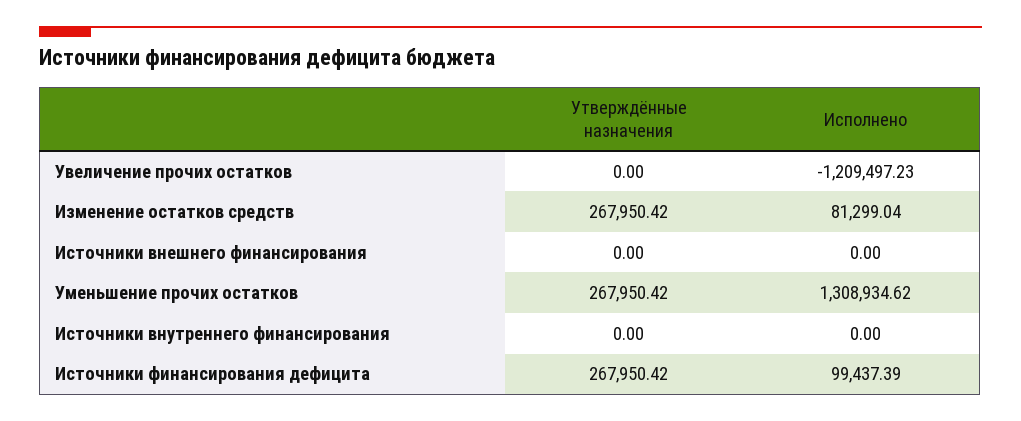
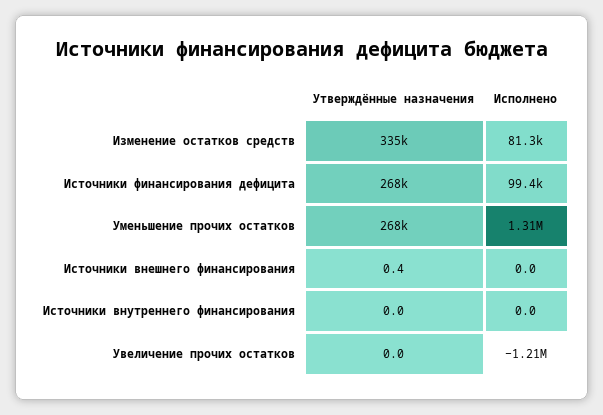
  {
    "Утверждённые назначения": {
      "Увеличение прочих остатков": 0,
-     "Изменение остатков средств": 267950.42,
+     "Изменение остатков средств": 335000,
-     "Источники внешнего финансирования": 0,
+     "Источники внешнего финансирования": 0.4,
      "Уменьшение прочих остатков": 267950.42,
      "Источники внутреннего финансирования": 0,
      "Источники финансирования дефицита": 267950.42
    },
    "Исполнено": {
      "Увеличение прочих остатков": -1209497.23,
      "Изменение остатков средств": 81299.04,
      "Источники внешнего финансирования": 0,
      "Уменьшение прочих остатков": 1308934.62,
      "Источники внутреннего финансирования": 0,
      "Источники финансирования дефицита": 99437.39
    }
  }

